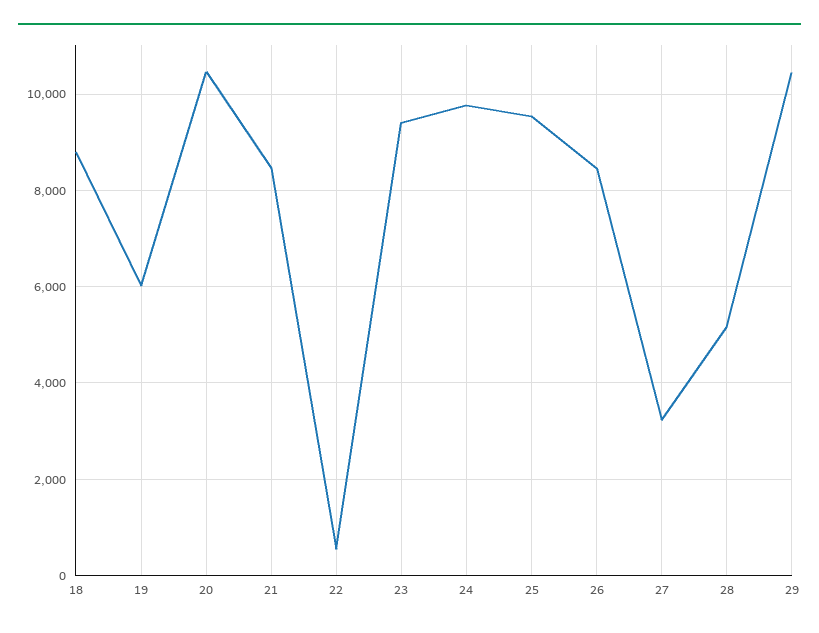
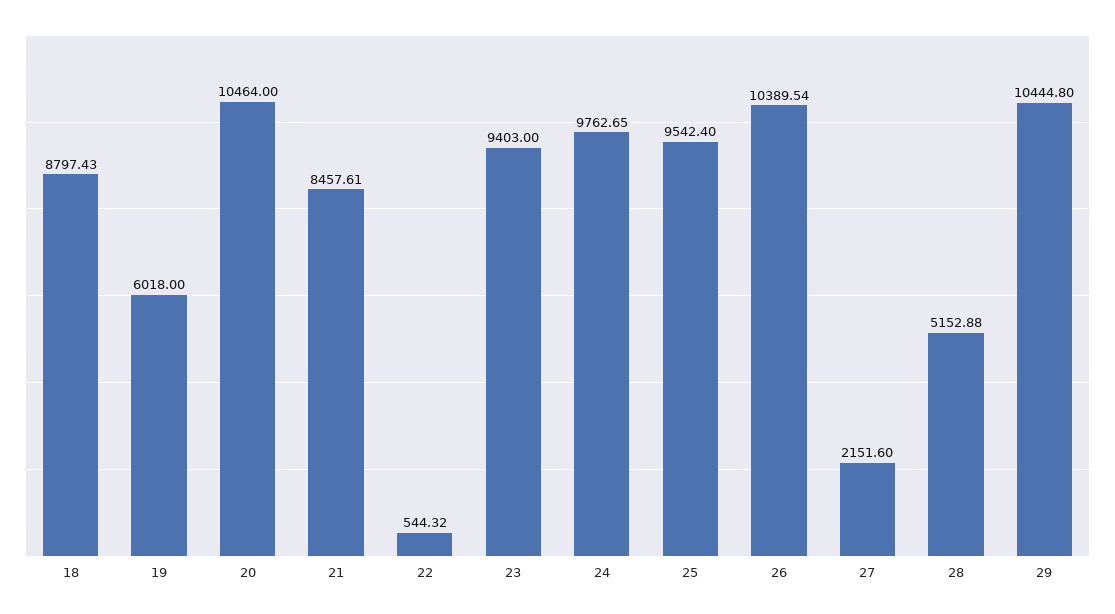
  {
    "18": 8797.43,
    "19": 6018,
    "20": 10464,
    "21": 8457.61,
    "22": 544.32,
    "23": 9403,
    "24": 9762.65,
    "25": 9542.4,
-   "26": 8400,
+   "26": 10389.54,
-   "27": 3200,
+   "27": 2151.6,
    "28": 5152.88,
    "29": 10444.8
  }

